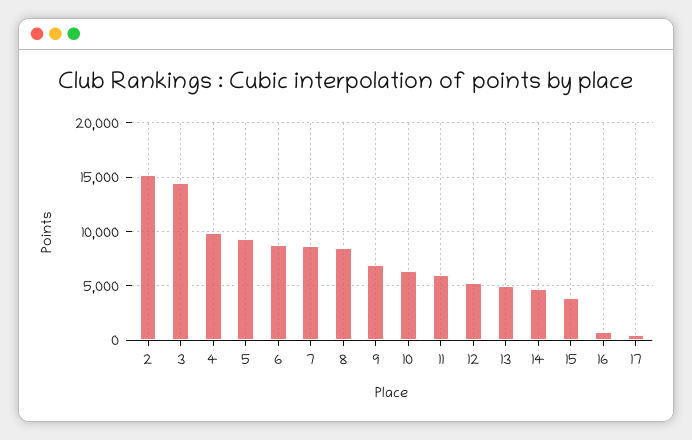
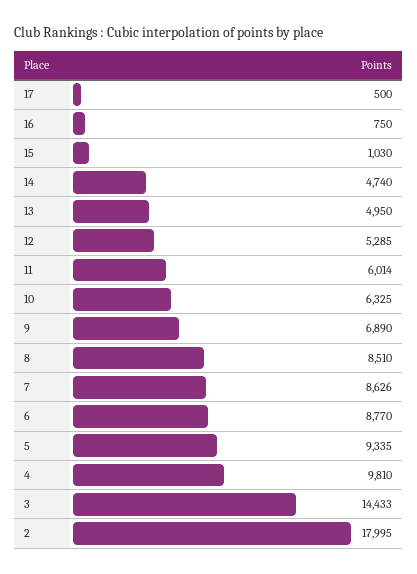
  {
-   "2": 15000,
+   "2": 17995,
    "3": 14433,
    "4": 9810,
    "5": 9335,
    "6": 8770,
    "7": 8626,
    "8": 8510,
    "9": 6890,
    "10": 6325,
    "11": 6014,
    "12": 5285,
    "13": 4950,
    "14": 4740,
-   "15": 4000,
+   "15": 1030,
    "16": 750,
    "17": 500
  }

